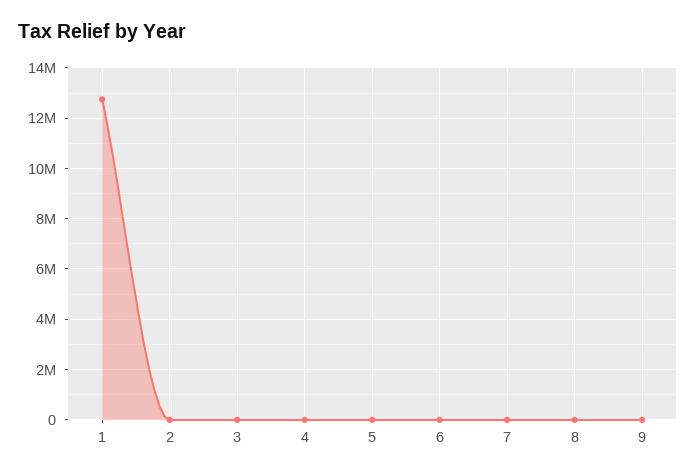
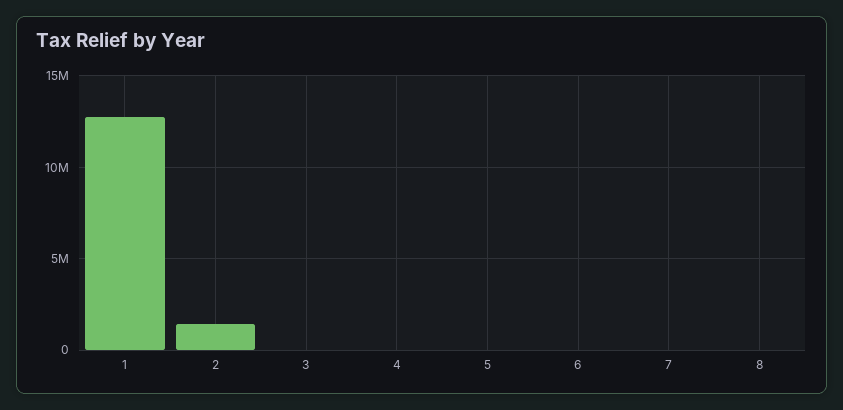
  {
    "1": 12750000,
-   "2": 0,
+   "2": 1500000,
    "3": 0,
    "4": 0,
    "5": 0,
    "6": 0,
    "7": 0,
-   "8": 0,
+   "8": 0
-   "9": 0
  }

